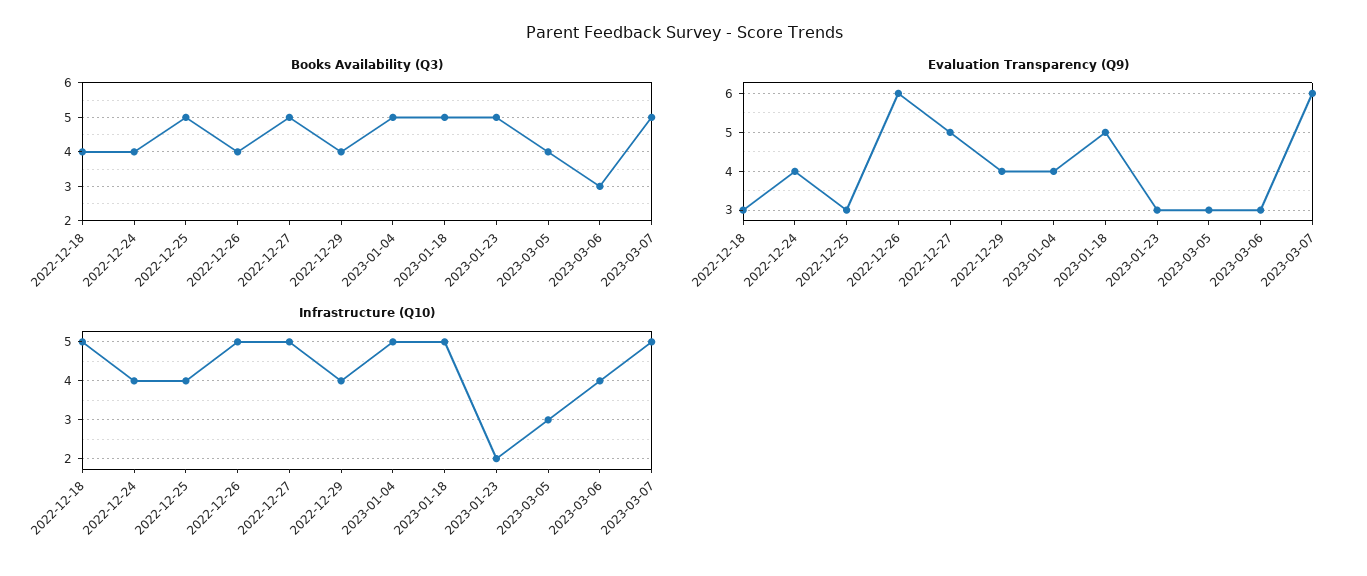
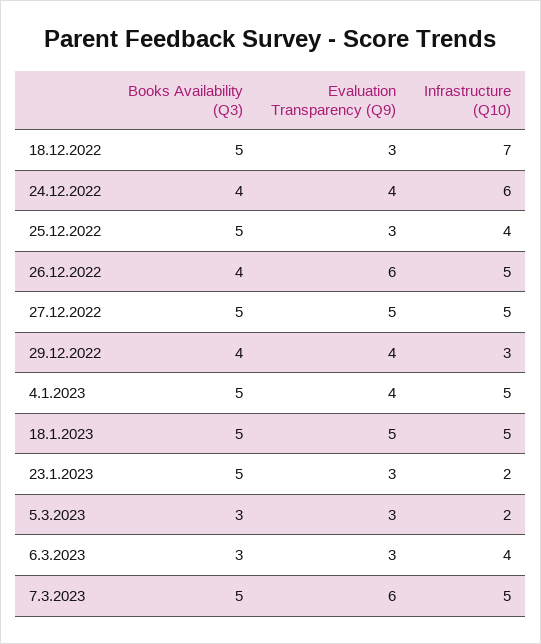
  {
    "Books Availability (Q3)": {
-     "2022-12-18": 4,
+     "2022-12-18": 5,
      "2022-12-24": 4,
      "2022-12-25": 5,
      "2022-12-26": 4,
      "2022-12-27": 5,
      "2022-12-29": 4,
      "2023-01-04": 5,
      "2023-01-18": 5,
      "2023-01-23": 5,
-     "2023-03-05": 4,
+     "2023-03-05": 3,
      "2023-03-06": 3,
      "2023-03-07": 5
    },
    "Evaluation Transparency (Q9)": {
      "2022-12-18": 3,
      "2022-12-24": 4,
      "2022-12-25": 3,
      "2022-12-26": 6,
      "2022-12-27": 5,
      "2022-12-29": 4,
      "2023-01-04": 4,
      "2023-01-18": 5,
      "2023-01-23": 3,
      "2023-03-05": 3,
      "2023-03-06": 3,
      "2023-03-07": 6
    },
    "Infrastructure (Q10)": {
-     "2022-12-18": 5,
+     "2022-12-18": 7,
-     "2022-12-24": 4,
+     "2022-12-24": 6,
      "2022-12-25": 4,
      "2022-12-26": 5,
      "2022-12-27": 5,
-     "2022-12-29": 4,
+     "2022-12-29": 3,
      "2023-01-04": 5,
      "2023-01-18": 5,
      "2023-01-23": 2,
-     "2023-03-05": 3,
+     "2023-03-05": 2,
      "2023-03-06": 4,
      "2023-03-07": 5
    }
  }

